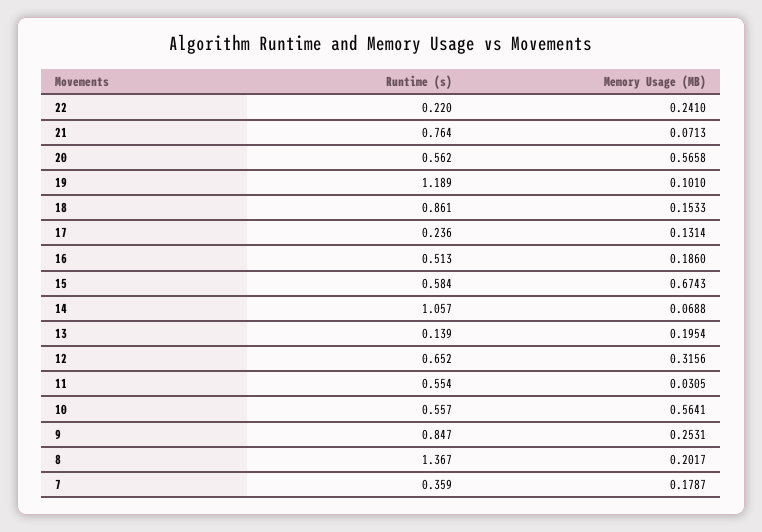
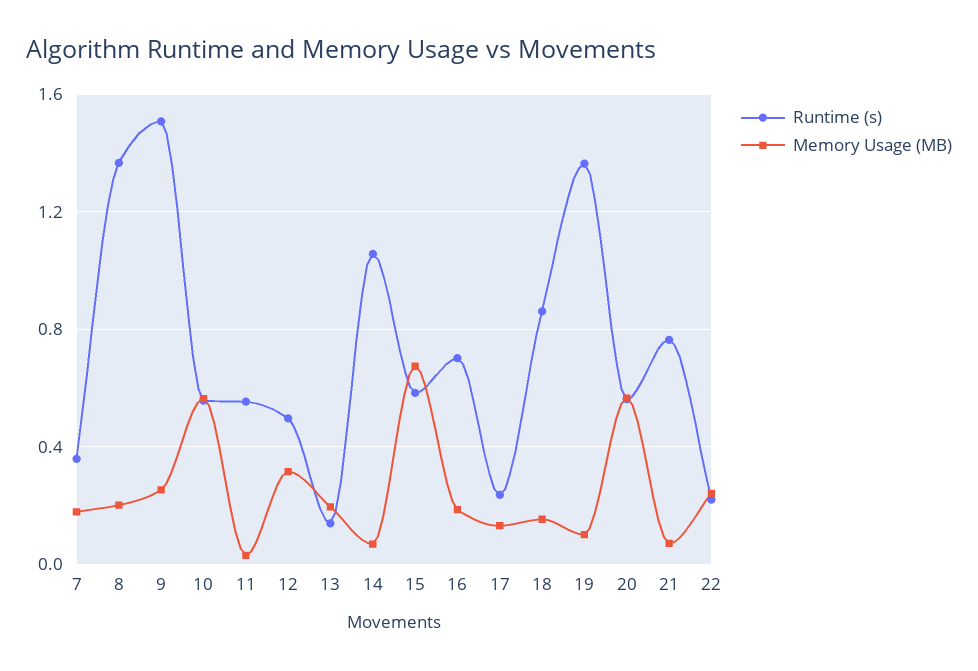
  {
    "Runtime (s)": {
      "22": 0.22,
      "21": 0.764,
      "20": 0.562,
-     "19": 1.189,
+     "19": 1.35,
      "18": 0.861,
      "17": 0.236,
-     "16": 0.513,
+     "16": 0.7,
      "15": 0.584,
      "14": 1.057,
      "13": 0.139,
-     "12": 0.652,
+     "12": 0.5,
      "11": 0.554,
      "10": 0.557,
-     "9": 0.847,
+     "9": 1.5,
      "8": 1.367,
      "7": 0.359
    },
    "Memory Usage (MB)": {
      "22": 0.241,
      "21": 0.0713,
      "20": 0.5658,
      "19": 0.101,
      "18": 0.1533,
      "17": 0.1314,
      "16": 0.186,
      "15": 0.6743,
      "14": 0.0688,
      "13": 0.1954,
      "12": 0.3156,
      "11": 0.0305,
      "10": 0.5641,
      "9": 0.2531,
      "8": 0.2017,
      "7": 0.1787
    }
  }

